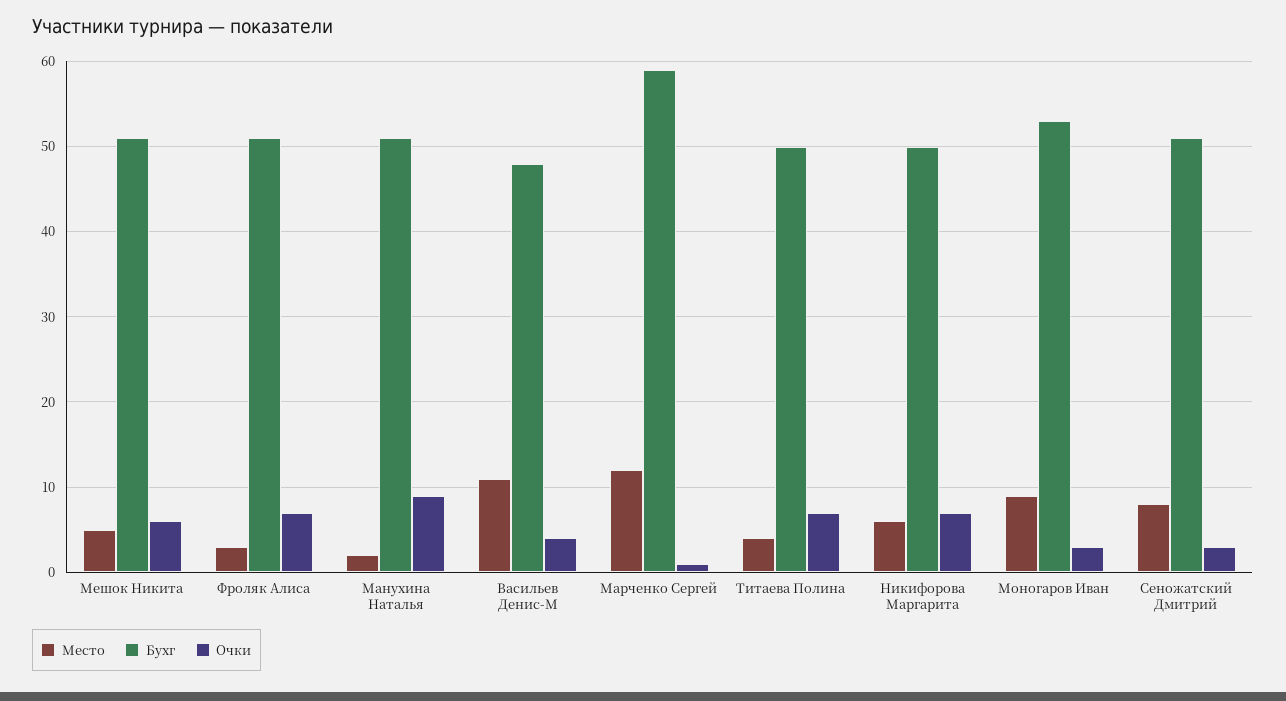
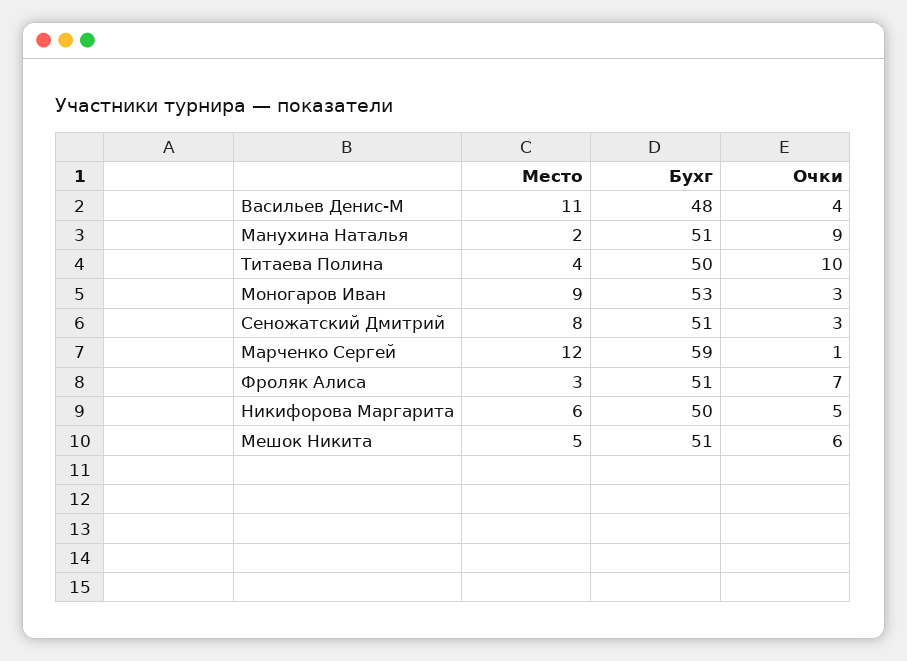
  {
    "Место": {
      "Мешок Никита": 5,
      "Фроляк Алиса": 3,
      "Манухина Наталья": 2,
      "Васильев Денис-М": 11,
      "Марченко Сергей": 12,
      "Титаева Полина": 4,
      "Никифорова Маргарита": 6,
      "Моногаров Иван": 9,
      "Сеножатский Дмитрий": 8
    },
    "Бухг": {
      "Мешок Никита": 51,
      "Фроляк Алиса": 51,
      "Манухина Наталья": 51,
      "Васильев Денис-М": 48,
      "Марченко Сергей": 59,
      "Титаева Полина": 50,
      "Никифорова Маргарита": 50,
      "Моногаров Иван": 53,
      "Сеножатский Дмитрий": 51
    },
    "Очки": {
      "Мешок Никита": 6,
      "Фроляк Алиса": 7,
      "Манухина Наталья": 9,
      "Васильев Денис-М": 4,
      "Марченко Сергей": 1,
-     "Титаева Полина": 7,
+     "Титаева Полина": 10,
-     "Никифорова Маргарита": 7,
+     "Никифорова Маргарита": 5,
      "Моногаров Иван": 3,
      "Сеножатский Дмитрий": 3
    }
  }

